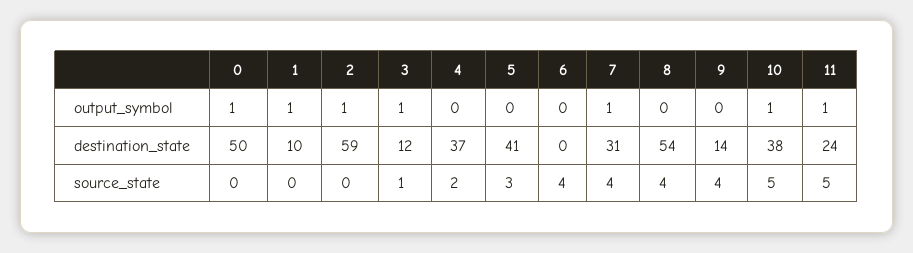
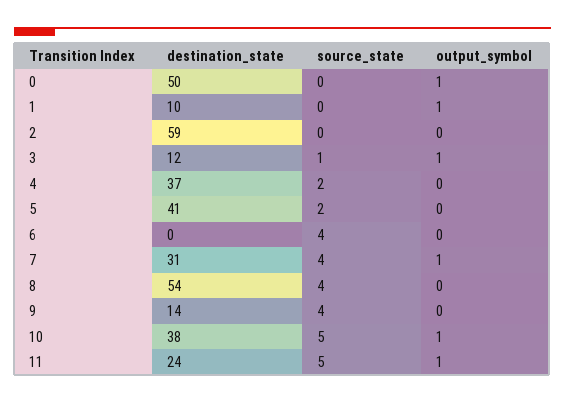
  {
    "0": {
      "output_symbol": 1,
      "destination_state": 50,
      "source_state": 0
    },
    "1": {
      "output_symbol": 1,
      "destination_state": 10,
      "source_state": 0
    },
    "2": {
-     "output_symbol": 1,
+     "output_symbol": 0,
      "destination_state": 59,
      "source_state": 0
    },
    "3": {
      "output_symbol": 1,
      "destination_state": 12,
      "source_state": 1
    },
    "4": {
      "output_symbol": 0,
      "destination_state": 37,
      "source_state": 2
    },
    "5": {
      "output_symbol": 0,
      "destination_state": 41,
-     "source_state": 3
+     "source_state": 2
    },
    "6": {
      "output_symbol": 0,
      "destination_state": 0,
      "source_state": 4
    },
    "7": {
      "output_symbol": 1,
      "destination_state": 31,
      "source_state": 4
    },
    "8": {
      "output_symbol": 0,
      "destination_state": 54,
      "source_state": 4
    },
    "9": {
      "output_symbol": 0,
      "destination_state": 14,
      "source_state": 4
    },
    "10": {
      "output_symbol": 1,
      "destination_state": 38,
      "source_state": 5
    },
    "11": {
      "output_symbol": 1,
      "destination_state": 24,
      "source_state": 5
    }
  }

